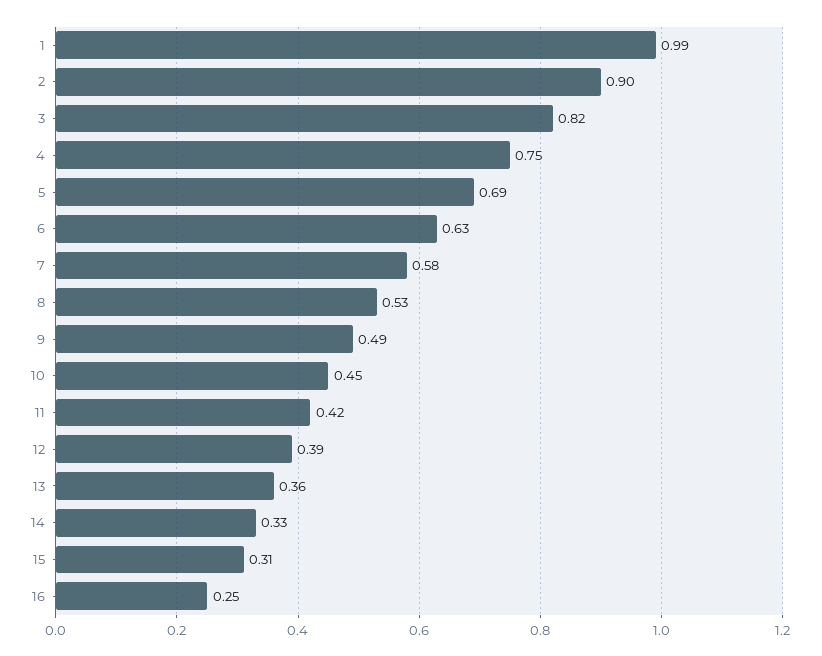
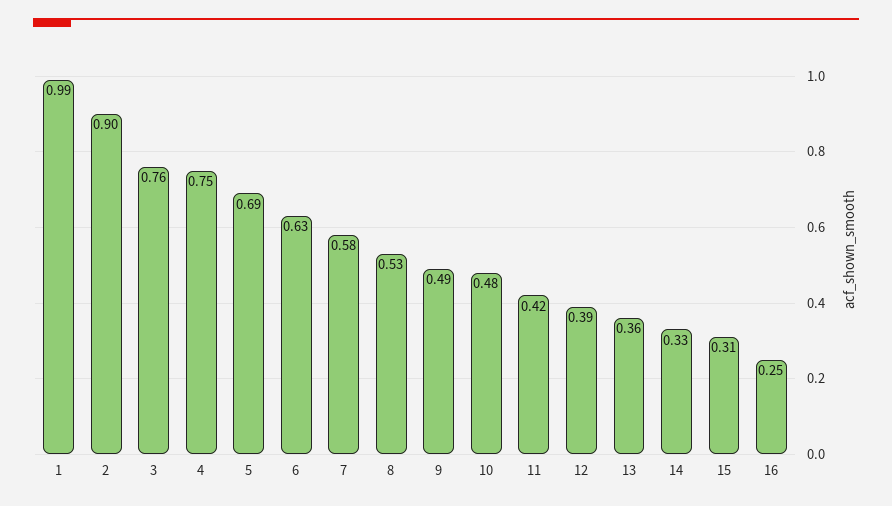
  {
    "1": 0.99,
    "2": 0.9,
-   "3": 0.82,
+   "3": 0.76,
    "4": 0.75,
    "5": 0.69,
    "6": 0.63,
    "7": 0.58,
    "8": 0.53,
    "9": 0.49,
-   "10": 0.45,
+   "10": 0.48,
    "11": 0.42,
    "12": 0.39,
    "13": 0.36,
    "14": 0.33,
    "15": 0.31,
    "16": 0.25
  }

